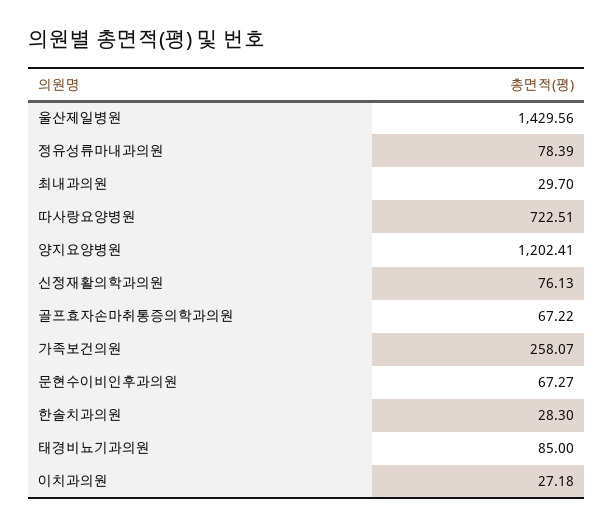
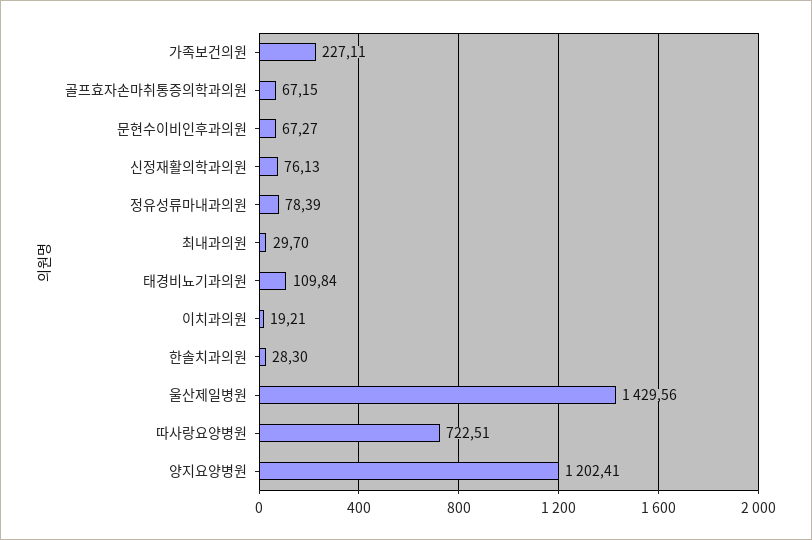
  {
    "울산제일병원": 1429.56,
    "정유성류마내과의원": 78.39,
    "최내과의원": 29.7,
    "따사랑요양병원": 722.51,
    "양지요양병원": 1202.41,
    "신정재활의학과의원": 76.13,
-   "골프효자손마취통증의학과의원": 67.22,
+   "골프효자손마취통증의학과의원": 67.15,
-   "가족보건의원": 258.07,
+   "가족보건의원": 227.11,
    "문현수이비인후과의원": 67.27,
    "한솔치과의원": 28.3,
-   "태경비뇨기과의원": 85,
+   "태경비뇨기과의원": 109.84,
-   "이치과의원": 27.18
+   "이치과의원": 19.21
  }

